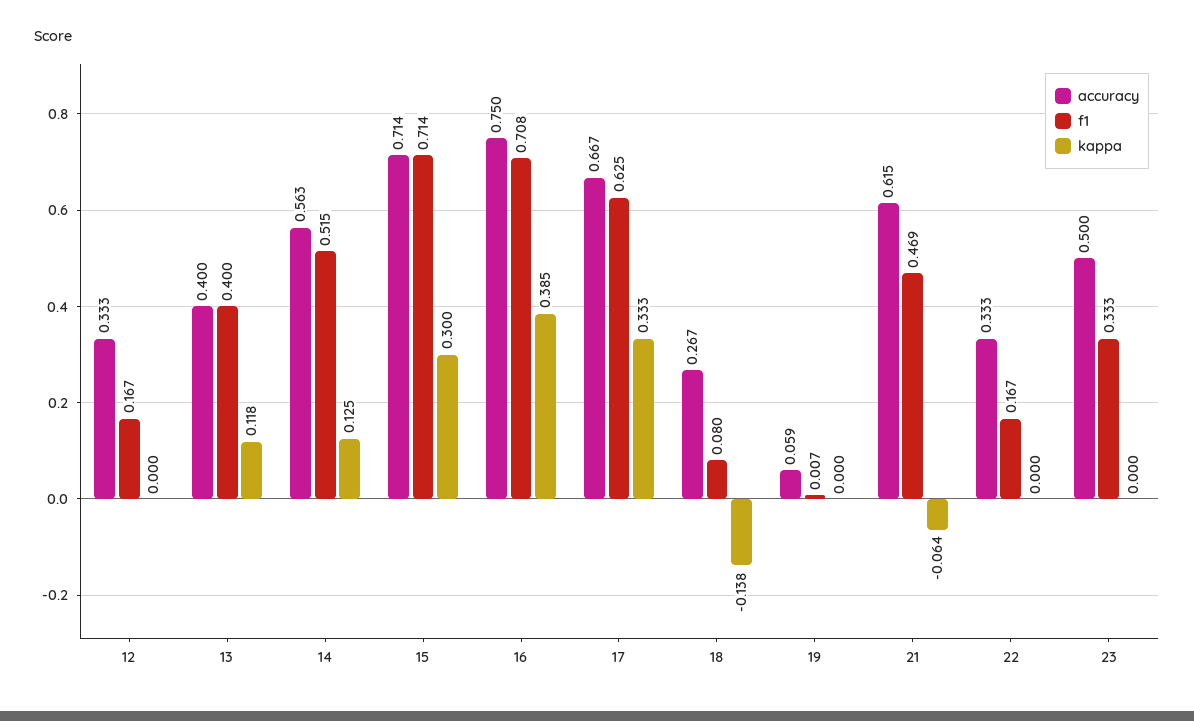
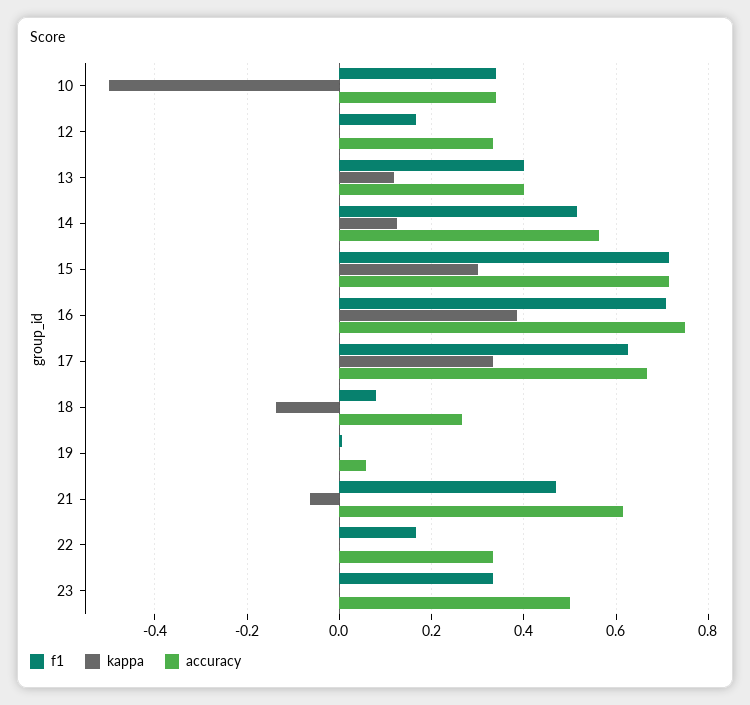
  {
    "accuracy": {
      "12": 0.333,
      "13": 0.4,
      "14": 0.563,
      "15": 0.714,
      "16": 0.75,
      "17": 0.667,
      "18": 0.267,
      "19": 0.059,
      "21": 0.615,
      "22": 0.333,
-     "23": 0.5
+     "23": 0.5,
+     "10": 0.34
    },
    "f1": {
      "12": 0.167,
      "13": 0.4,
      "14": 0.515,
      "15": 0.714,
      "16": 0.708,
      "17": 0.625,
      "18": 0.08,
      "19": 0.007,
      "21": 0.469,
      "22": 0.167,
-     "23": 0.333
+     "23": 0.333,
+     "10": 0.34
    },
    "kappa": {
      "12": 0,
      "13": 0.118,
      "14": 0.125,
      "15": 0.3,
      "16": 0.385,
      "17": 0.333,
      "18": -0.138,
      "19": 0,
      "21": -0.064,
      "22": 0,
-     "23": 0
+     "23": 0,
+     "10": -0.5
    }
  }

